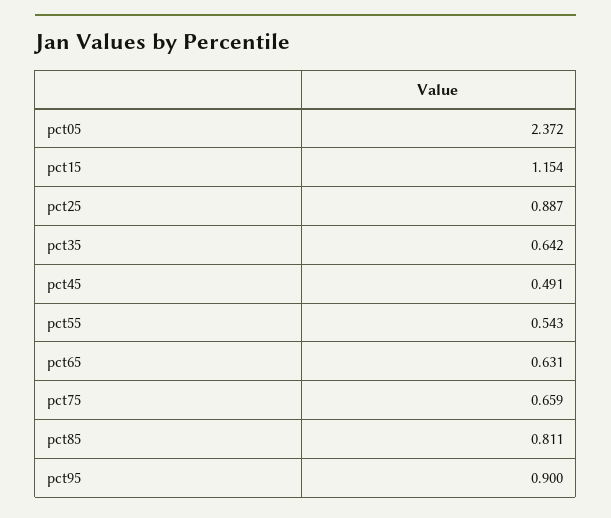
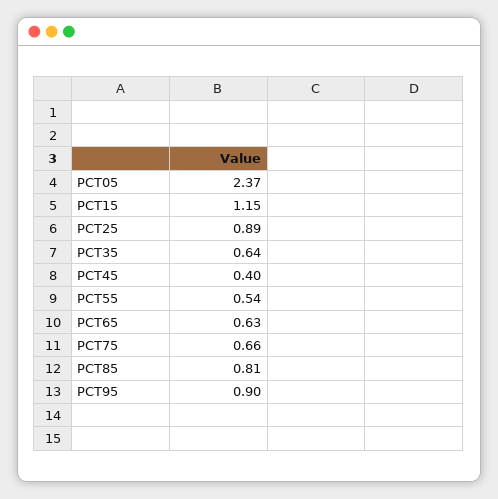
  {
    "pct05": 2.372,
    "pct15": 1.154,
    "pct25": 0.887,
    "pct35": 0.642,
-   "pct45": 0.491,
+   "pct45": 0.4,
    "pct55": 0.543,
    "pct65": 0.631,
    "pct75": 0.659,
    "pct85": 0.811,
    "pct95": 0.9
  }

